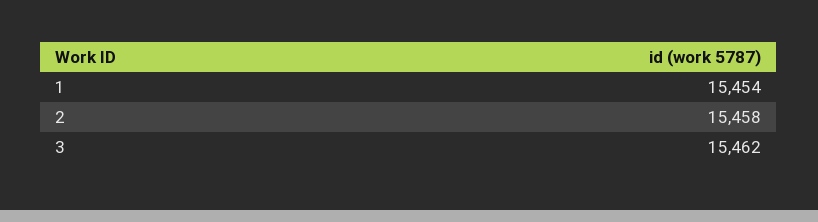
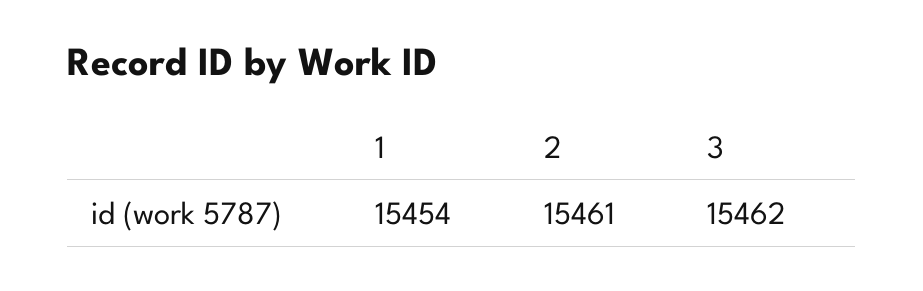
  {
    "1": 15454,
-   "2": 15458,
+   "2": 15461,
    "3": 15462
  }

